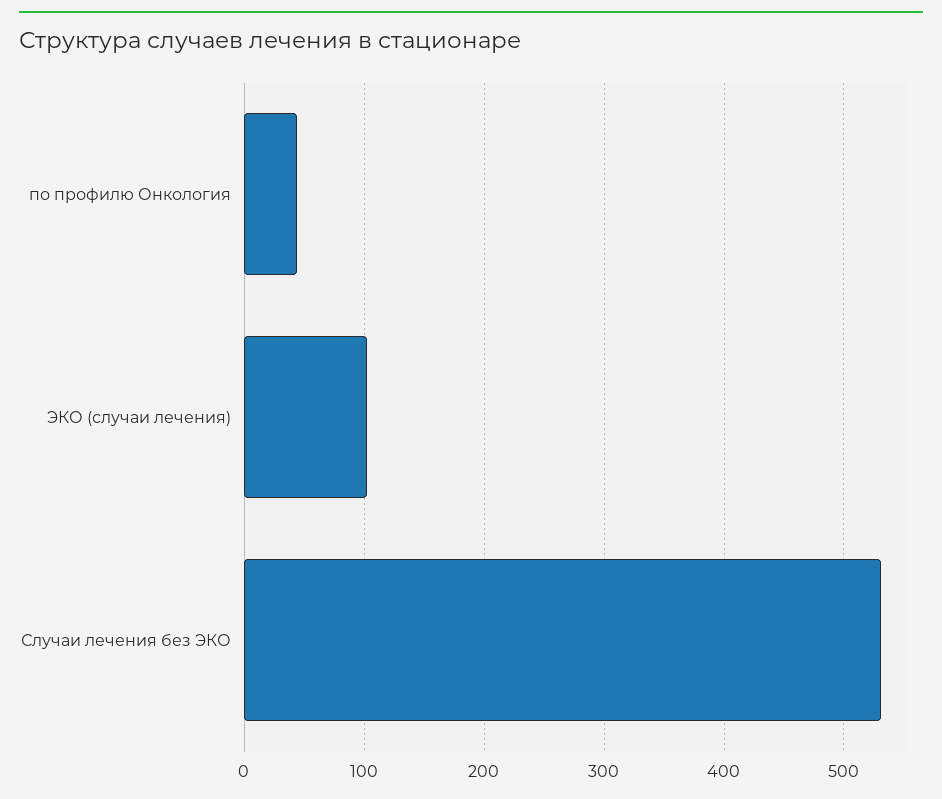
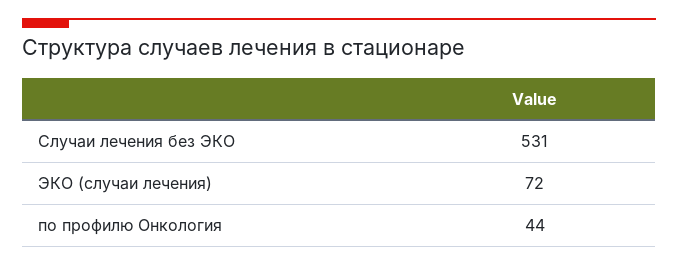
  {
    "по профилю Онкология": 44,
-   "ЭКО (случаи лечения)": 100,
+   "ЭКО (случаи лечения)": 72,
    "Случаи лечения без ЭКО": 531
  }

